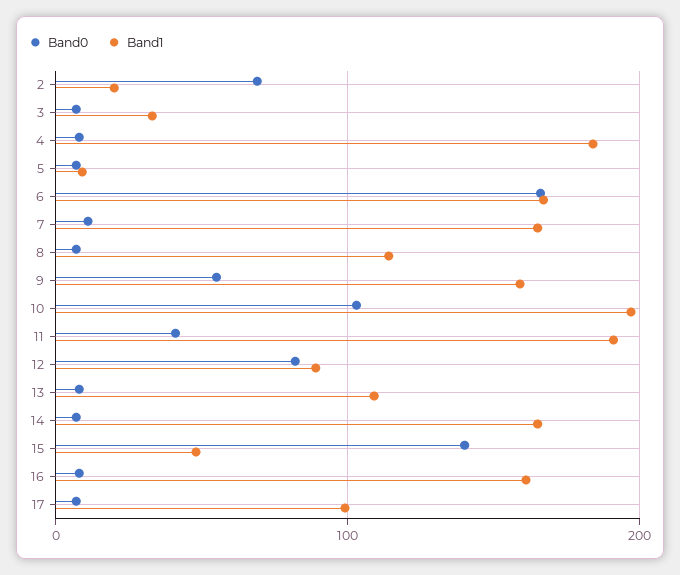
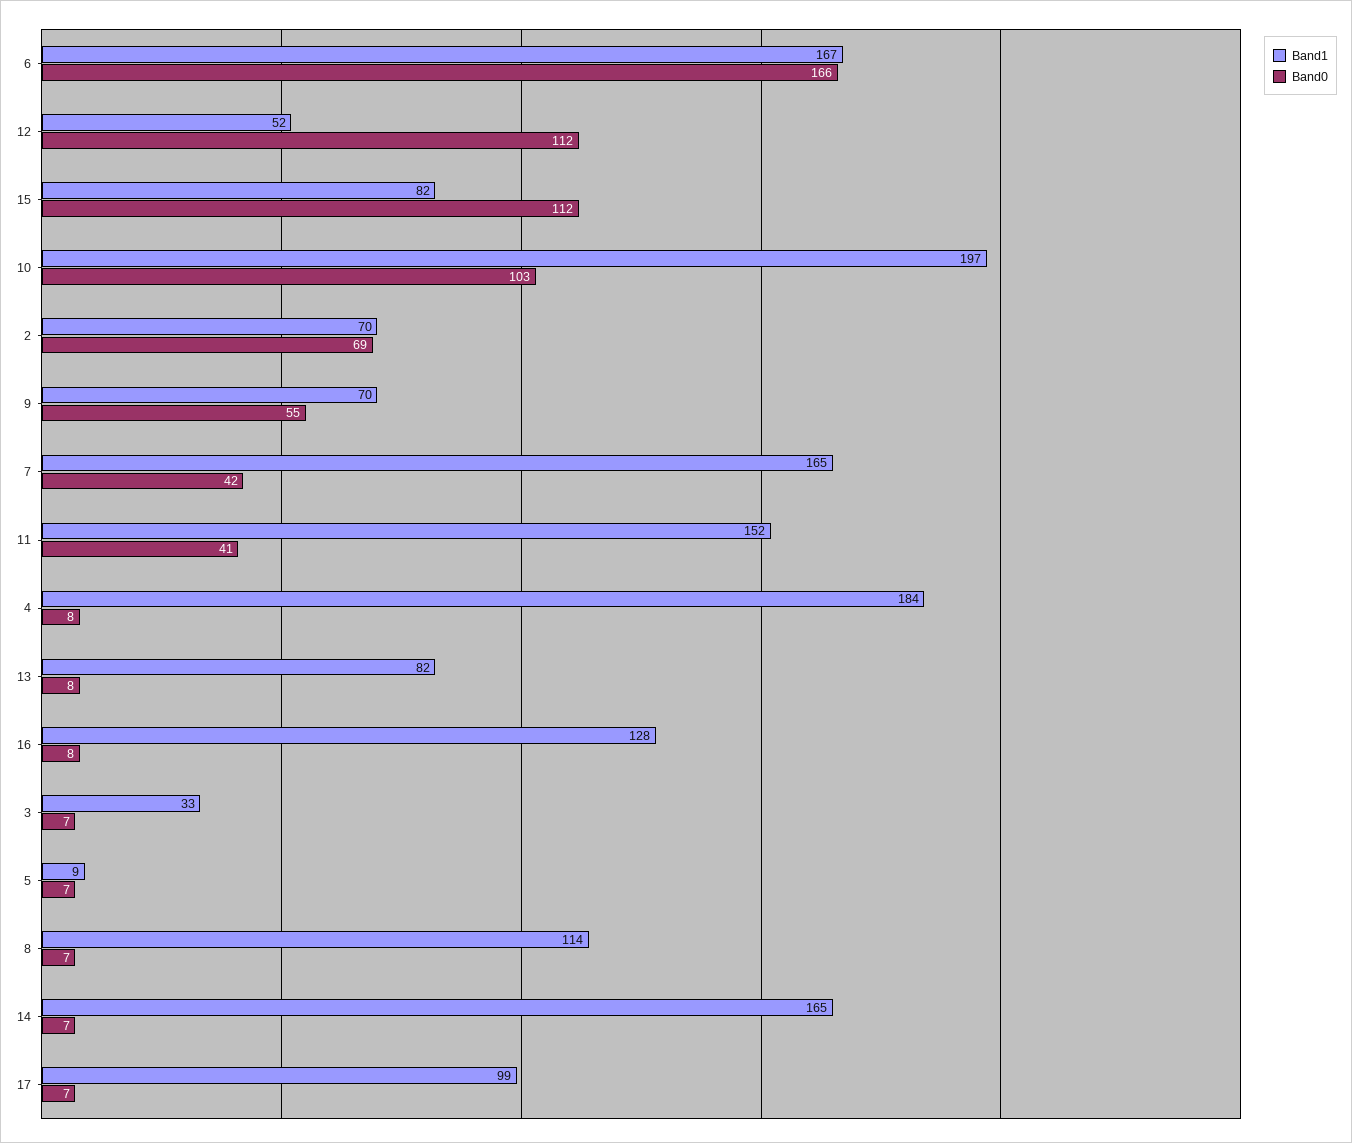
  {
    "Band0": {
      "2": 69,
      "3": 7,
      "4": 8,
      "5": 7,
      "6": 166,
-     "7": 10,
+     "7": 42,
      "8": 7,
      "9": 55,
      "10": 103,
      "11": 41,
-     "12": 80,
+     "12": 112,
      "13": 8,
      "14": 7,
-     "15": 140,
+     "15": 112,
      "16": 8,
      "17": 7
    },
    "Band1": {
-     "2": 20,
+     "2": 70,
      "3": 33,
      "4": 184,
      "5": 9,
      "6": 167,
      "7": 165,
      "8": 114,
-     "9": 160,
+     "9": 70,
      "10": 197,
-     "11": 190,
+     "11": 152,
-     "12": 90,
+     "12": 52,
-     "13": 110,
+     "13": 82,
      "14": 165,
-     "15": 50,
+     "15": 82,
-     "16": 160,
+     "16": 128,
      "17": 99
    }
  }

